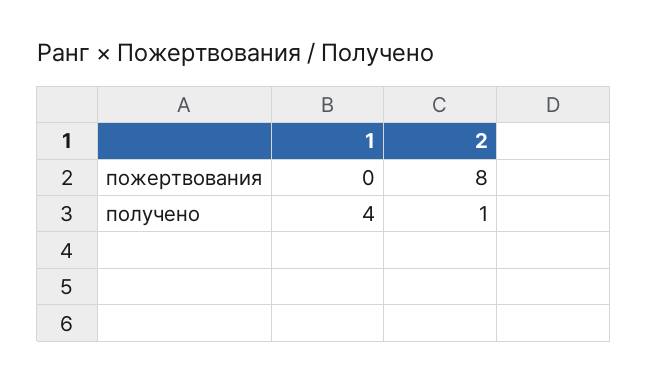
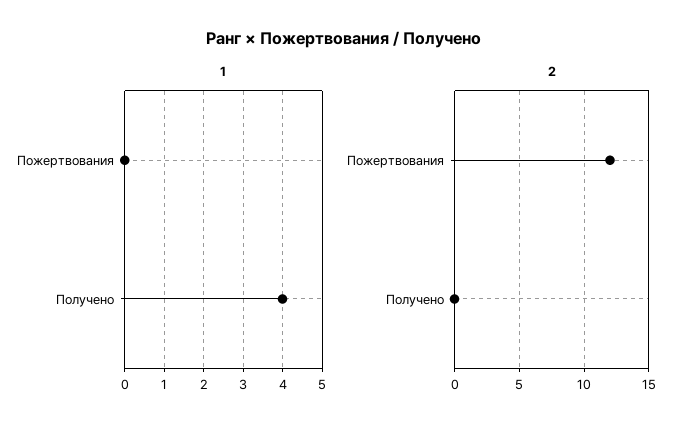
  {
    "1": {
      "пожертвования": 0,
      "получено": 4
    },
    "2": {
-     "пожертвования": 8,
+     "пожертвования": 12,
-     "получено": 1
+     "получено": 0
    }
  }

